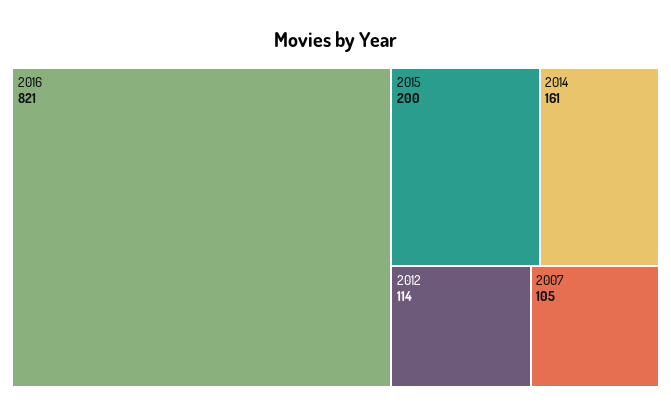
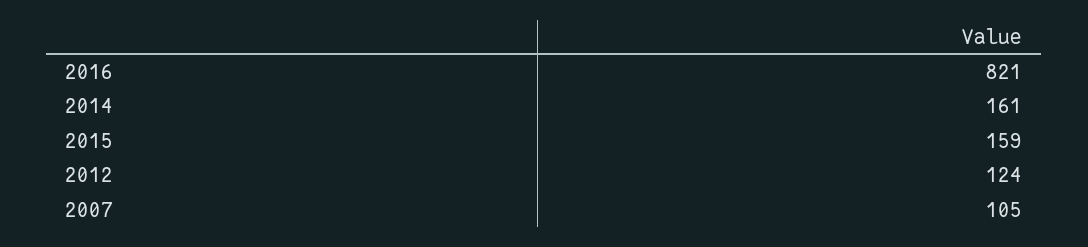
  {
    "2016": 821,
-   "2015": 200,
+   "2015": 159,
    "2014": 161,
-   "2012": 114,
+   "2012": 124,
    "2007": 105
  }

